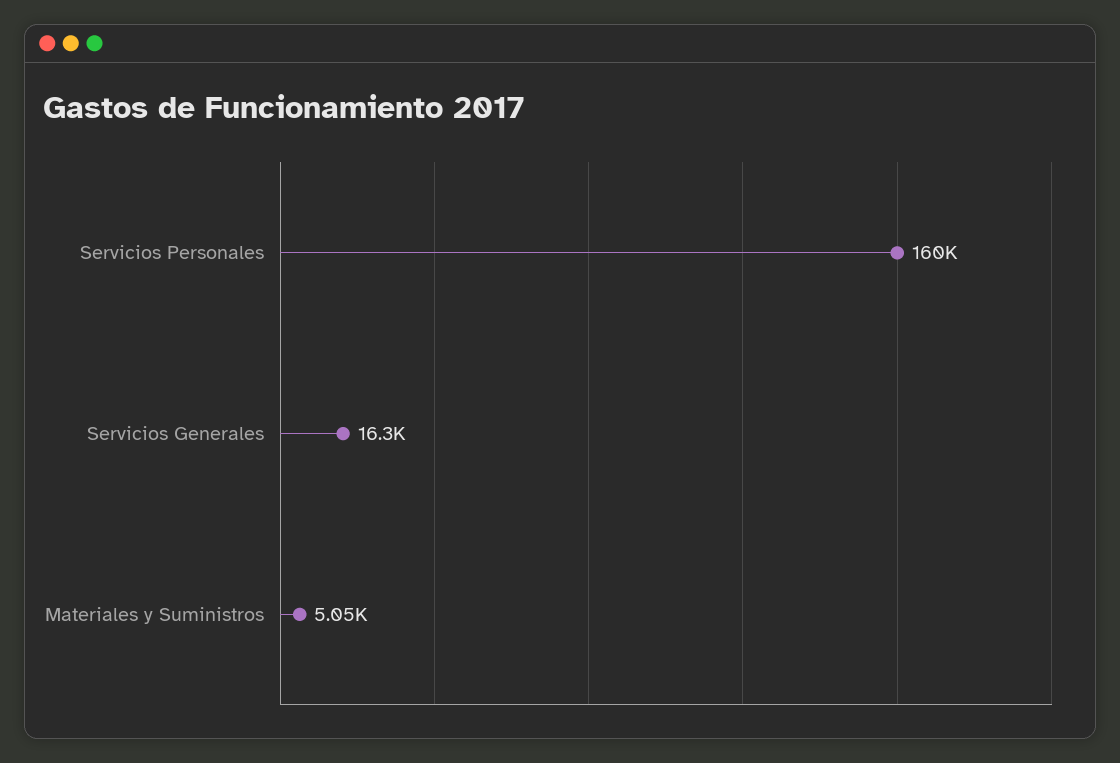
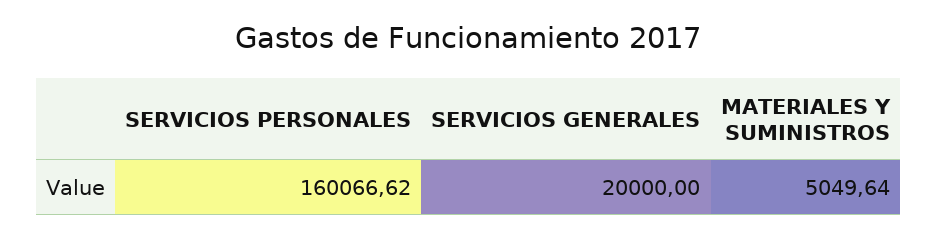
  {
    "Servicios Personales": 160066.62,
-   "Servicios Generales": 16300,
+   "Servicios Generales": 20000,
    "Materiales y Suministros": 5049.64
  }

